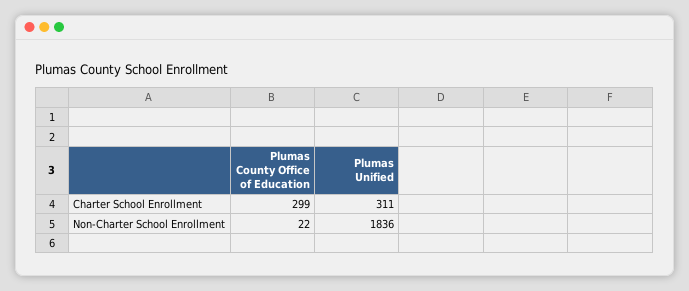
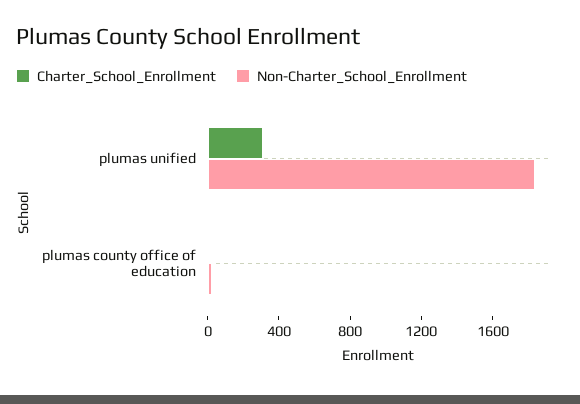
  {
    "Charter School Enrollment": {
-     "Plumas County Office of Education": 299,
+     "Plumas County Office of Education": 0,
      "Plumas Unified": 311
    },
    "Non-Charter School Enrollment": {
      "Plumas County Office of Education": 22,
      "Plumas Unified": 1836
    }
  }

